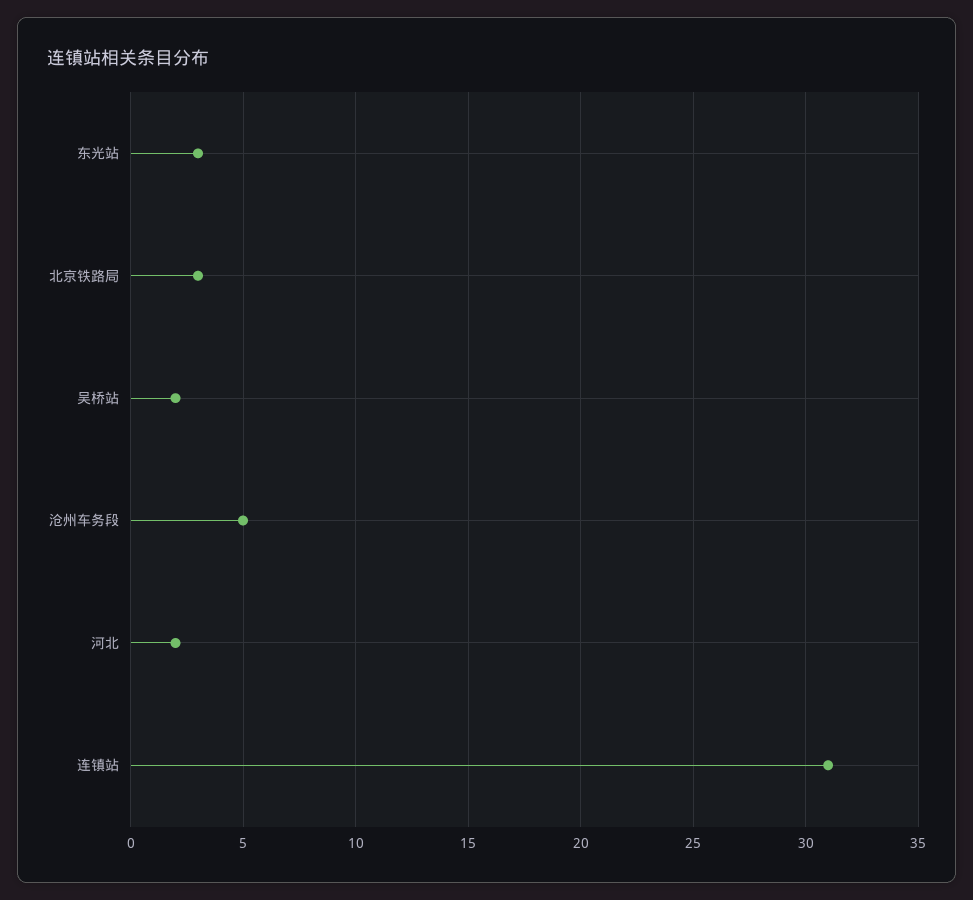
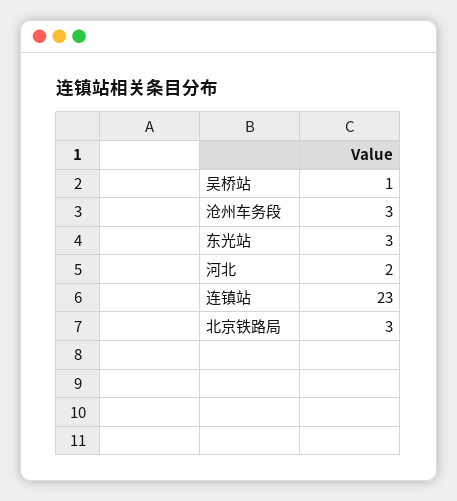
  {
    "东光站": 3,
    "北京铁路局": 3,
-   "吴桥站": 2,
+   "吴桥站": 1,
-   "沧州车务段": 5,
+   "沧州车务段": 3,
    "河北": 2,
-   "连镇站": 31
+   "连镇站": 23
  }

